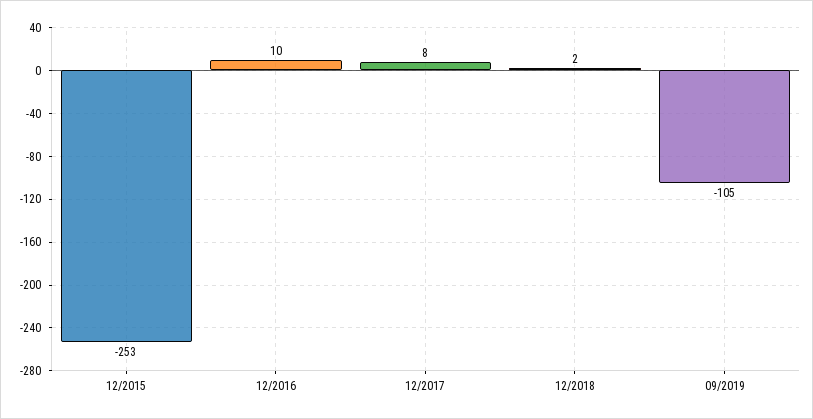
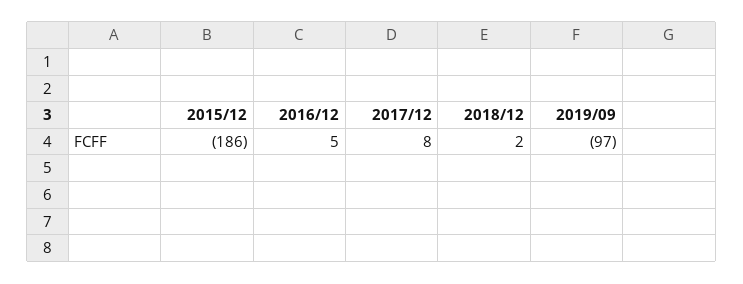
  {
-   "12/2015": -253,
+   "12/2015": -186,
-   "12/2016": 10,
+   "12/2016": 5,
    "12/2017": 8,
    "12/2018": 2,
-   "09/2019": -105
+   "09/2019": -97
  }

